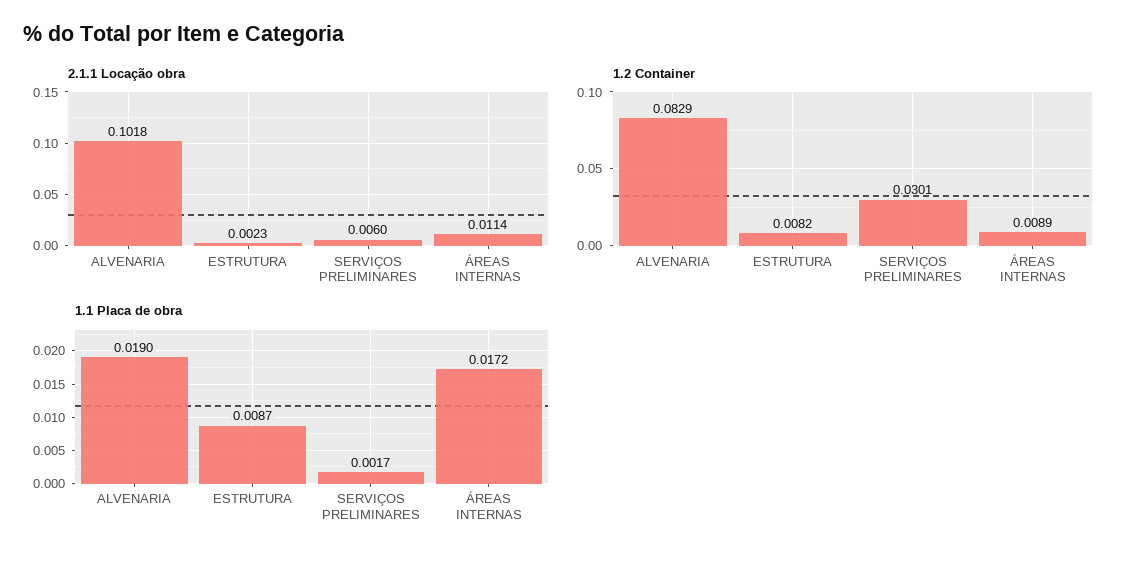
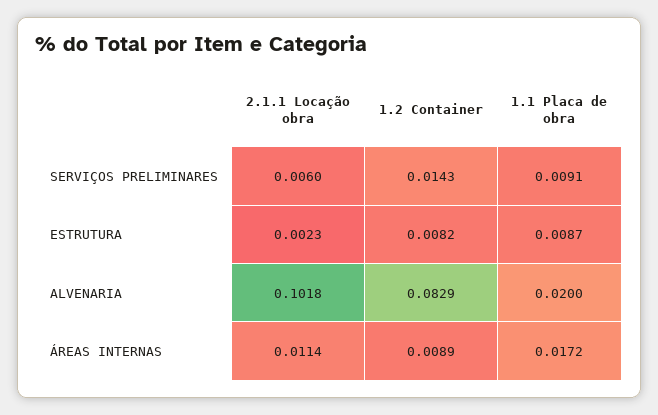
  {
    "2.1.1 Locação obra": {
      "ALVENARIA": 0.1018,
      "ESTRUTURA": 0.0023,
      "SERVIÇOS PRELIMINARES": 0.006,
      "ÁREAS INTERNAS": 0.0114
    },
    "1.2 Container": {
      "ALVENARIA": 0.0829,
      "ESTRUTURA": 0.0082,
-     "SERVIÇOS PRELIMINARES": 0.0301,
+     "SERVIÇOS PRELIMINARES": 0.0143,
      "ÁREAS INTERNAS": 0.0089
    },
    "1.1 Placa de obra": {
-     "ALVENARIA": 0.019,
+     "ALVENARIA": 0.02,
      "ESTRUTURA": 0.0087,
-     "SERVIÇOS PRELIMINARES": 0.0017,
+     "SERVIÇOS PRELIMINARES": 0.0091,
      "ÁREAS INTERNAS": 0.0172
    }
  }

